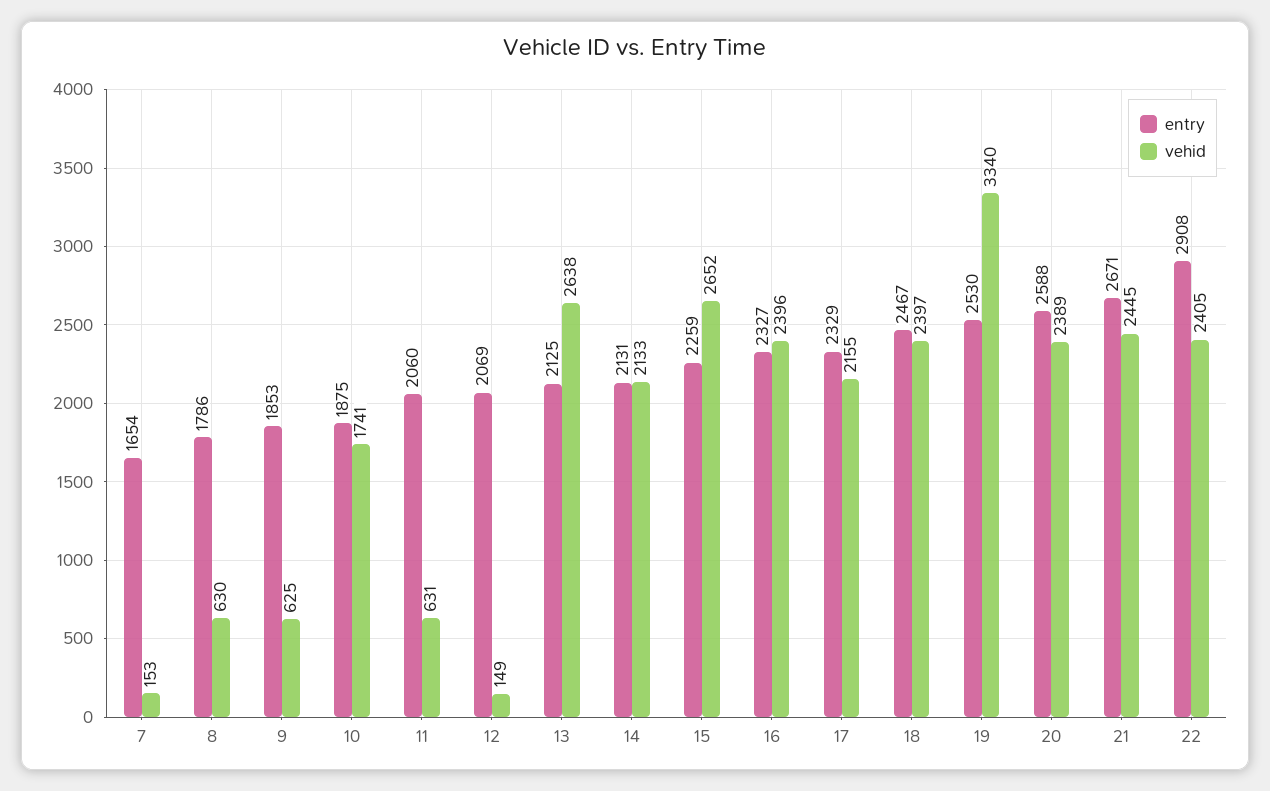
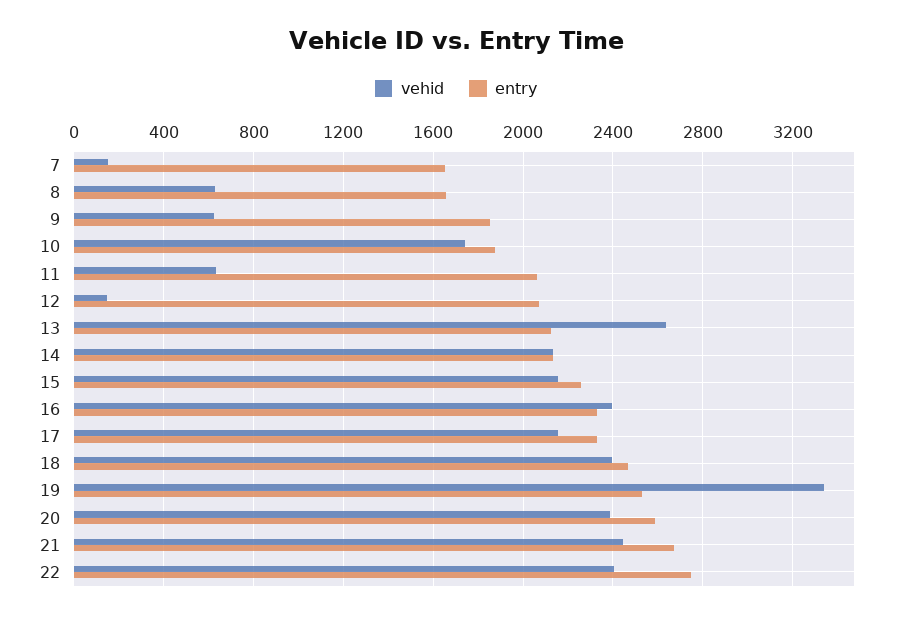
  {
    "entry": {
      "7": 1654,
-     "8": 1786,
+     "8": 1650,
      "9": 1853,
      "10": 1875,
      "11": 2060,
      "12": 2069,
      "13": 2125,
      "14": 2131,
      "15": 2259,
      "16": 2327,
      "17": 2329,
      "18": 2467,
      "19": 2530,
      "20": 2588,
      "21": 2671,
-     "22": 2908
+     "22": 2750
    },
    "vehid": {
      "7": 153,
      "8": 630,
      "9": 625,
      "10": 1741,
      "11": 631,
      "12": 149,
      "13": 2638,
      "14": 2133,
-     "15": 2652,
+     "15": 2150,
      "16": 2396,
      "17": 2155,
      "18": 2397,
      "19": 3340,
      "20": 2389,
      "21": 2445,
      "22": 2405
    }
  }

